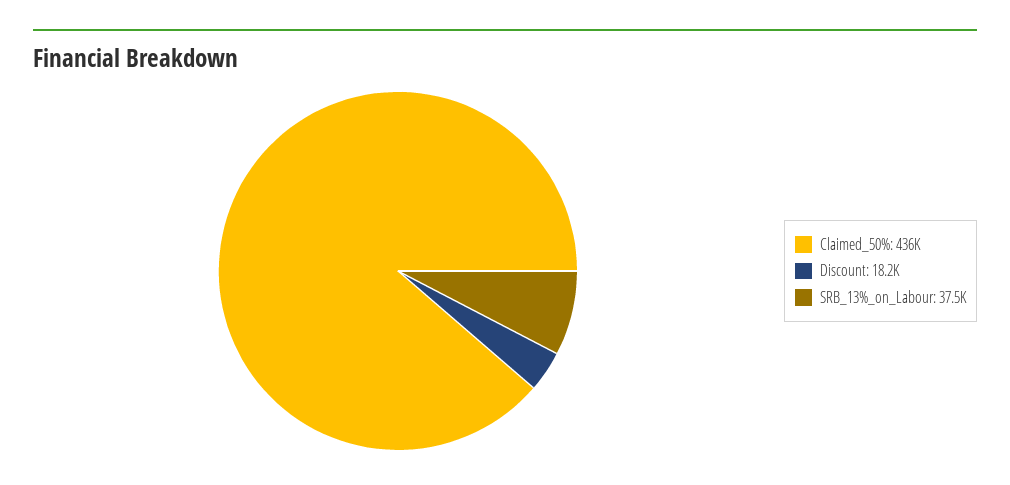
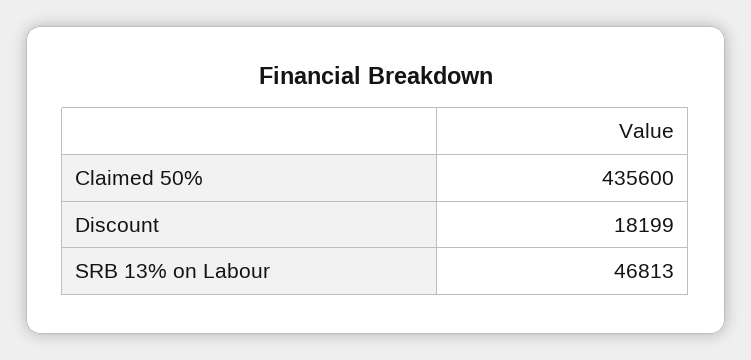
  {
    "Claimed_50%": 435600,
    "Discount": 18199,
-   "SRB_13%_on_Labour": 37500
+   "SRB_13%_on_Labour": 46813
  }

